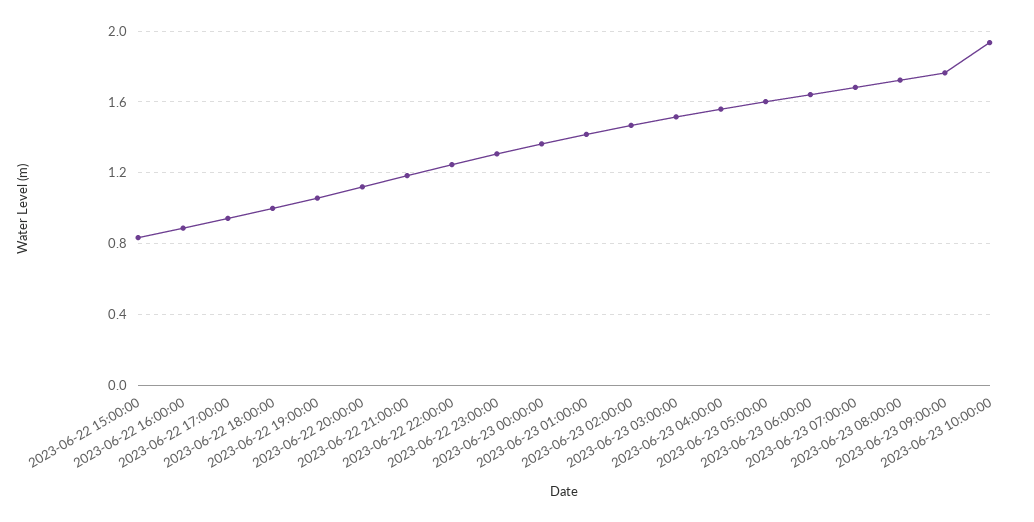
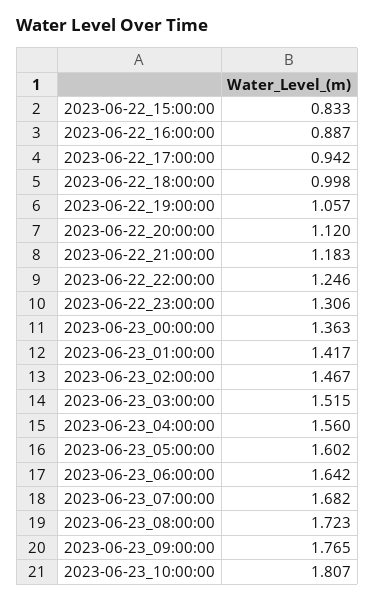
  {
    "2023-06-22 15:00:00": 0.833,
    "2023-06-22 16:00:00": 0.887,
    "2023-06-22 17:00:00": 0.942,
    "2023-06-22 18:00:00": 0.998,
    "2023-06-22 19:00:00": 1.057,
    "2023-06-22 20:00:00": 1.12,
    "2023-06-22 21:00:00": 1.183,
    "2023-06-22 22:00:00": 1.246,
    "2023-06-22 23:00:00": 1.306,
    "2023-06-23 00:00:00": 1.363,
    "2023-06-23 01:00:00": 1.417,
    "2023-06-23 02:00:00": 1.467,
    "2023-06-23 03:00:00": 1.515,
    "2023-06-23 04:00:00": 1.56,
    "2023-06-23 05:00:00": 1.602,
    "2023-06-23 06:00:00": 1.642,
    "2023-06-23 07:00:00": 1.682,
    "2023-06-23 08:00:00": 1.723,
    "2023-06-23 09:00:00": 1.765,
-   "2023-06-23 10:00:00": 1.95
+   "2023-06-23 10:00:00": 1.807
  }

